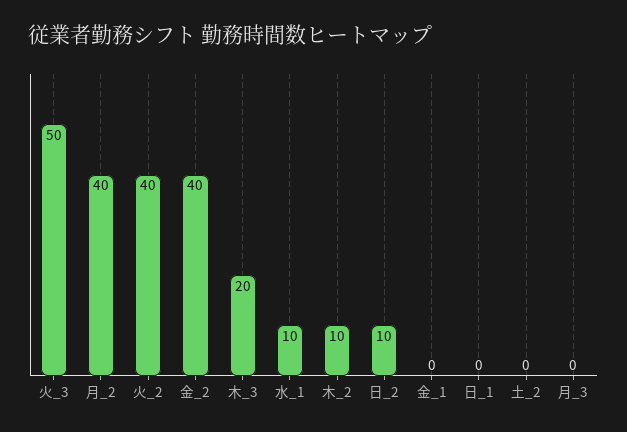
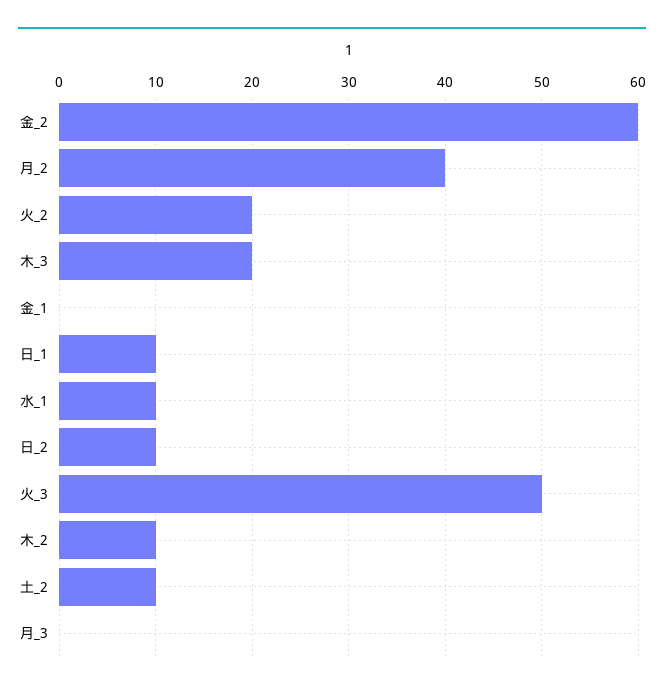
  {
    "火_3": 50,
    "月_2": 40,
-   "火_2": 40,
+   "火_2": 20,
-   "金_2": 40,
+   "金_2": 60,
    "木_3": 20,
    "水_1": 10,
    "木_2": 10,
    "日_2": 10,
    "金_1": 0,
-   "日_1": 0,
+   "日_1": 10,
-   "土_2": 0,
+   "土_2": 10,
    "月_3": 0
  }

